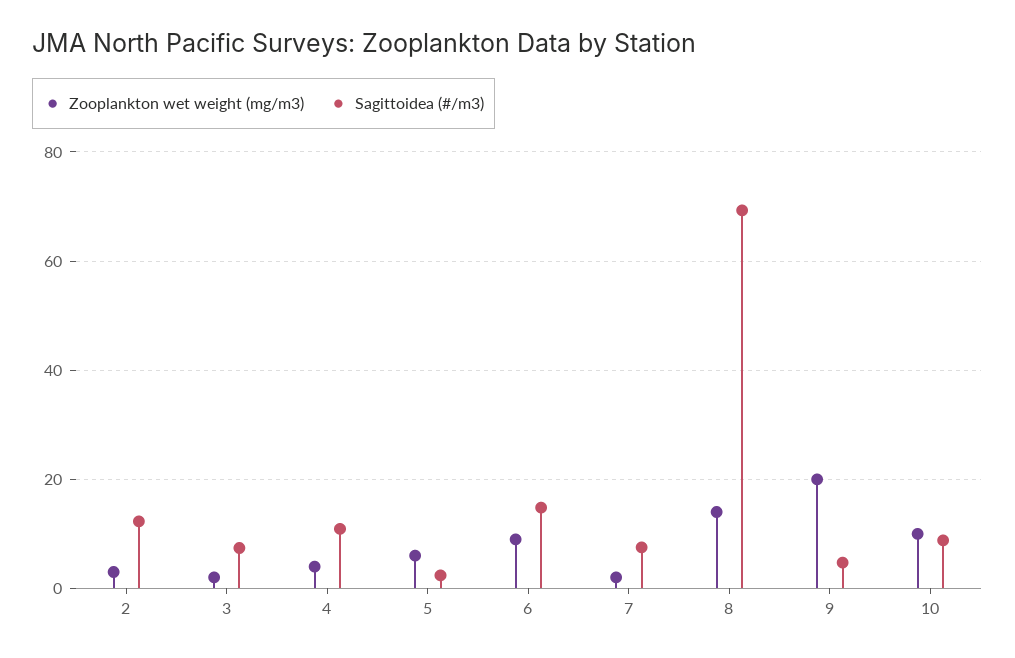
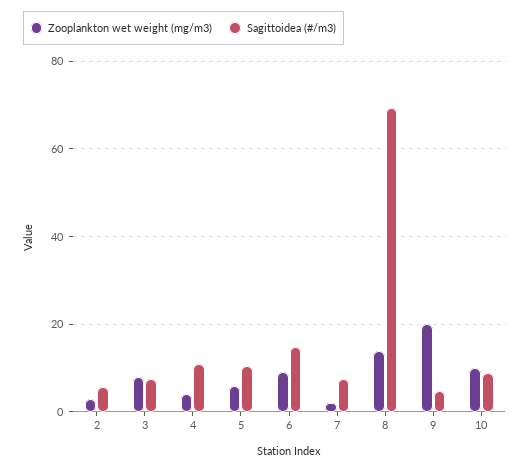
  {
    "Zooplankton wet weight (mg/m3)": {
      "2": 4,
-     "3": 2,
+     "3": 8,
      "4": 4,
      "5": 6,
      "6": 10,
      "7": 2,
      "8": 14,
      "9": 20,
      "10": 10
    },
    "Sagittoidea (#/m3)": {
-     "2": 12,
+     "2": 6,
      "3": 8,
      "4": 10,
-     "5": 2,
+     "5": 10,
      "6": 14,
      "7": 8,
      "8": 70,
      "9": 4,
      "10": 8
    }
  }

